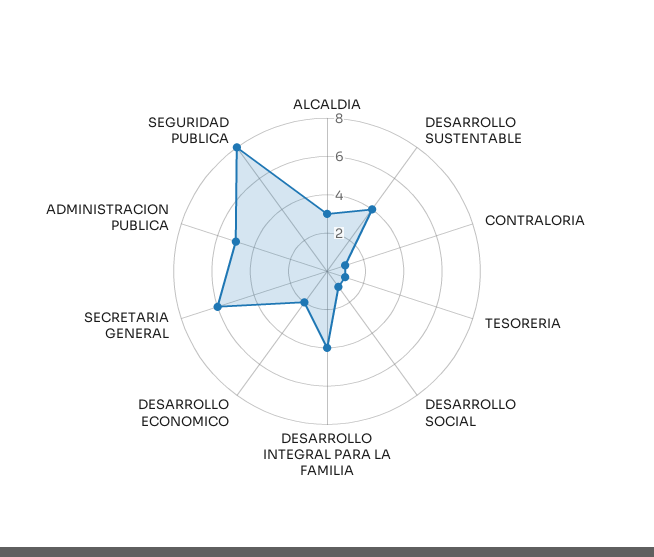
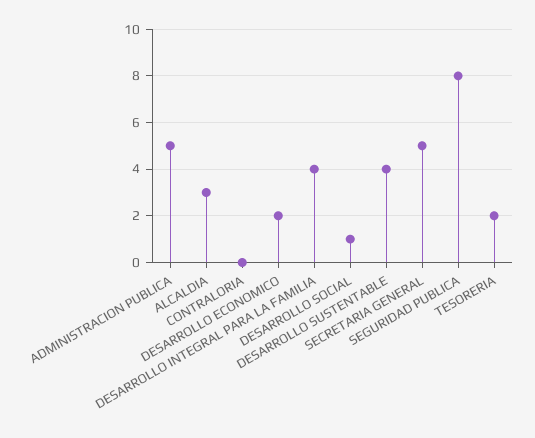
  {
    "ALCALDIA": 3,
    "DESARROLLO SUSTENTABLE": 4,
-   "CONTRALORIA": 1,
+   "CONTRALORIA": 0,
-   "TESORERIA": 1,
+   "TESORERIA": 2,
    "DESARROLLO SOCIAL": 1,
    "DESARROLLO INTEGRAL PARA LA FAMILIA": 4,
    "DESARROLLO ECONOMICO": 2,
-   "SECRETARIA GENERAL": 6,
+   "SECRETARIA GENERAL": 5,
    "ADMINISTRACION PUBLICA": 5,
    "SEGURIDAD PUBLICA": 8
  }

